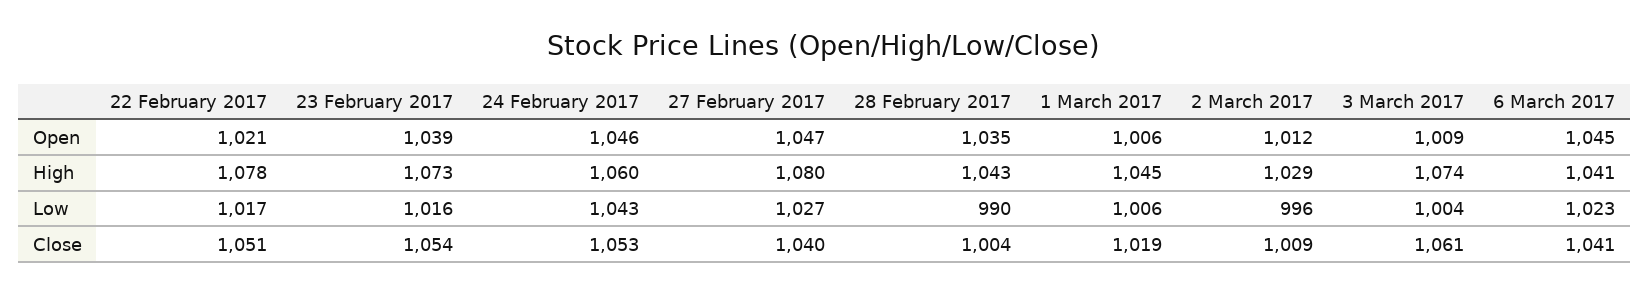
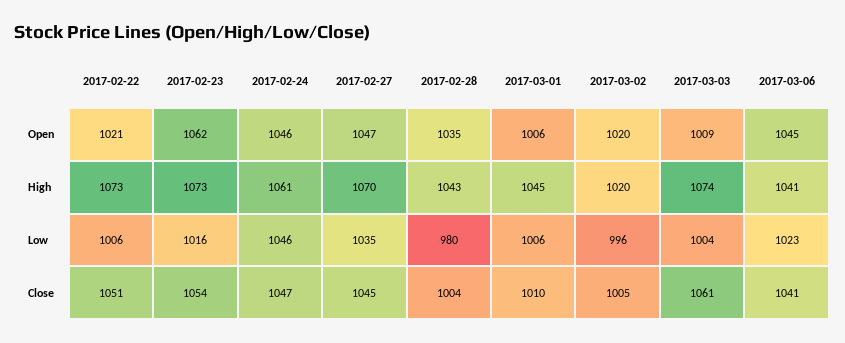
  {
    "22 February 2017": {
      "Open": 1021,
-     "High": 1078,
+     "High": 1073,
-     "Low": 1017,
+     "Low": 1006,
      "Close": 1051
    },
    "23 February 2017": {
-     "Open": 1039,
+     "Open": 1062,
      "High": 1073,
      "Low": 1016,
      "Close": 1054
    },
    "24 February 2017": {
      "Open": 1046,
-     "High": 1060,
+     "High": 1061,
-     "Low": 1043,
+     "Low": 1046,
-     "Close": 1053
+     "Close": 1047
    },
    "27 February 2017": {
      "Open": 1047,
-     "High": 1080,
+     "High": 1070,
-     "Low": 1027,
+     "Low": 1035,
-     "Close": 1040
+     "Close": 1045
    },
    "28 February 2017": {
      "Open": 1035,
      "High": 1043,
-     "Low": 990,
+     "Low": 980,
      "Close": 1004
    },
    "1 March 2017": {
      "Open": 1006,
      "High": 1045,
      "Low": 1006,
-     "Close": 1019
+     "Close": 1010
    },
    "2 March 2017": {
-     "Open": 1012,
+     "Open": 1020,
-     "High": 1029,
+     "High": 1020,
      "Low": 996,
-     "Close": 1009
+     "Close": 1005
    },
    "3 March 2017": {
      "Open": 1009,
      "High": 1074,
      "Low": 1004,
      "Close": 1061
    },
    "6 March 2017": {
      "Open": 1045,
      "High": 1041,
      "Low": 1023,
      "Close": 1041
    }
  }

